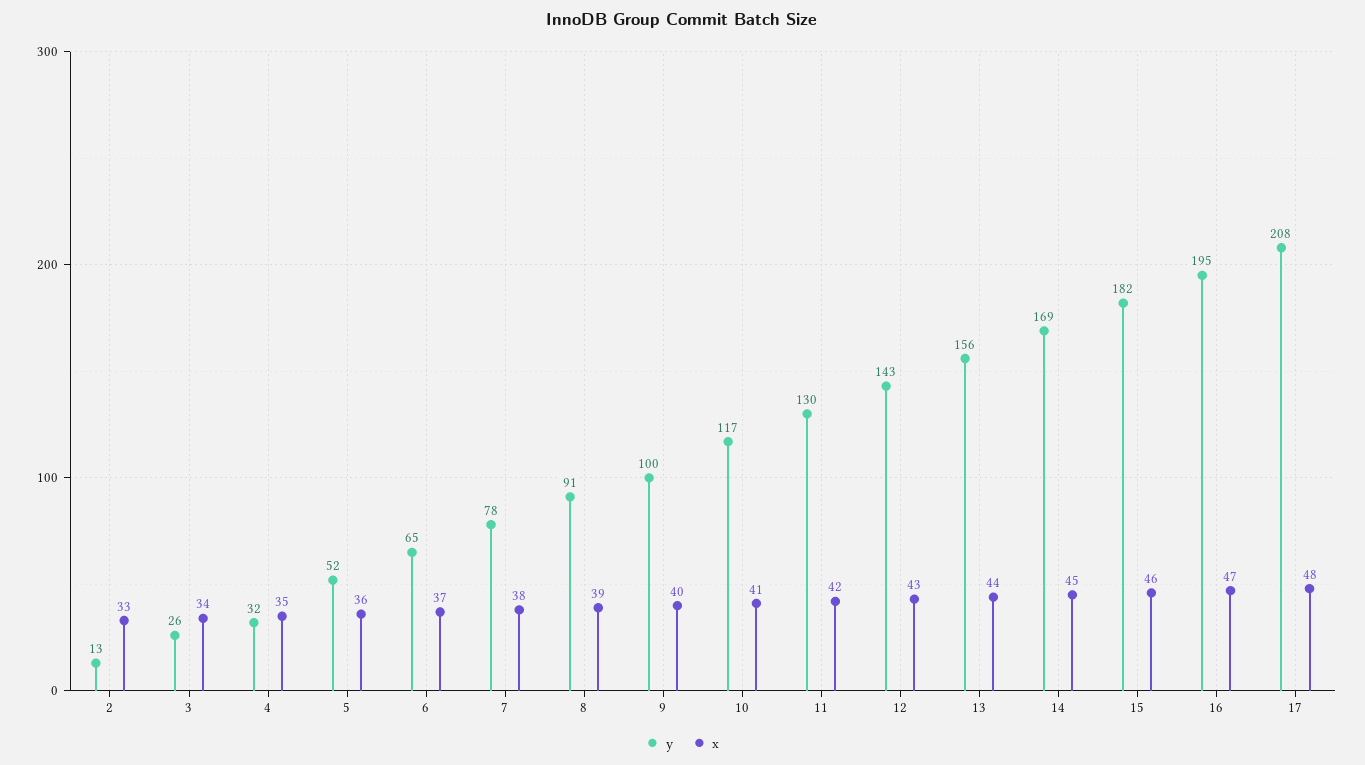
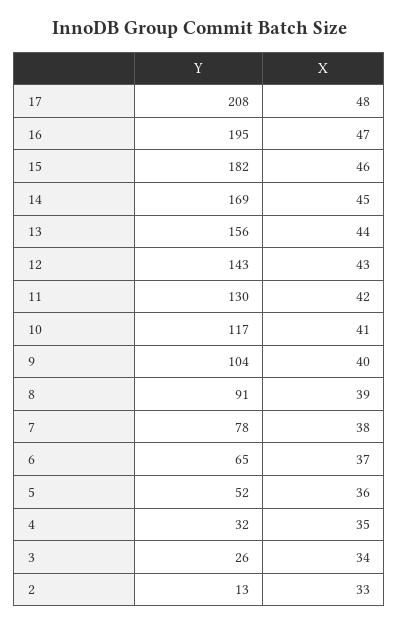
  {
    "y": {
      "2": 13,
      "3": 26,
      "4": 32,
      "5": 52,
      "6": 65,
      "7": 78,
      "8": 91,
-     "9": 100,
+     "9": 104,
      "10": 117,
      "11": 130,
      "12": 143,
      "13": 156,
      "14": 169,
      "15": 182,
      "16": 195,
      "17": 208
    },
    "x": {
      "2": 33,
      "3": 34,
      "4": 35,
      "5": 36,
      "6": 37,
      "7": 38,
      "8": 39,
      "9": 40,
      "10": 41,
      "11": 42,
      "12": 43,
      "13": 44,
      "14": 45,
      "15": 46,
      "16": 47,
      "17": 48
    }
  }

